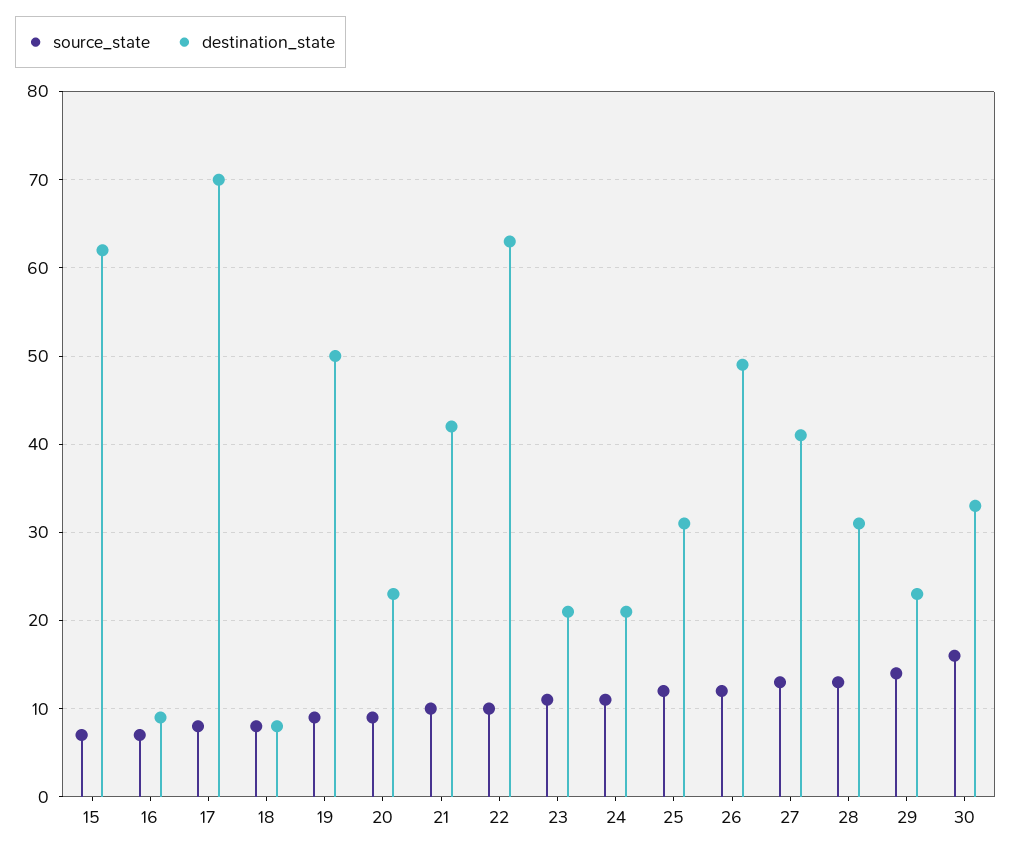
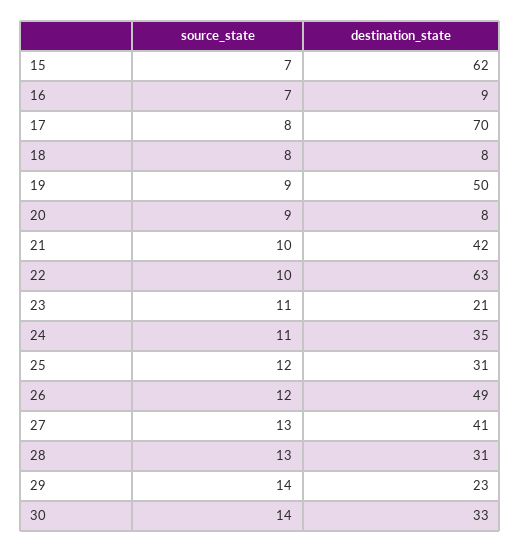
  {
    "source_state": {
      "15": 7,
      "16": 7,
      "17": 8,
      "18": 8,
      "19": 9,
      "20": 9,
      "21": 10,
      "22": 10,
      "23": 11,
      "24": 11,
      "25": 12,
      "26": 12,
      "27": 13,
      "28": 13,
      "29": 14,
-     "30": 16
+     "30": 14
    },
    "destination_state": {
      "15": 62,
      "16": 9,
      "17": 70,
      "18": 8,
      "19": 50,
-     "20": 23,
+     "20": 8,
      "21": 42,
      "22": 63,
      "23": 21,
-     "24": 21,
+     "24": 35,
      "25": 31,
      "26": 49,
      "27": 41,
      "28": 31,
      "29": 23,
      "30": 33
    }
  }

